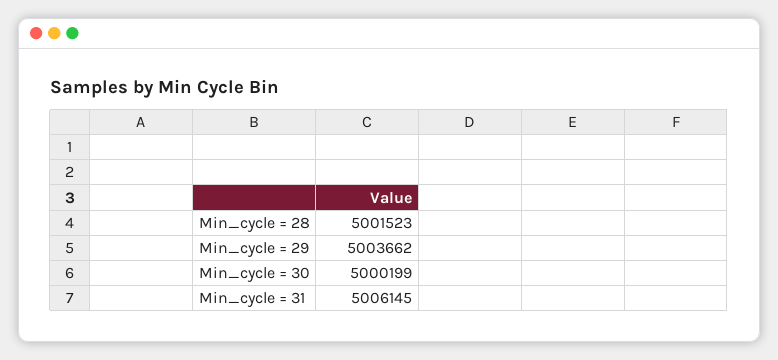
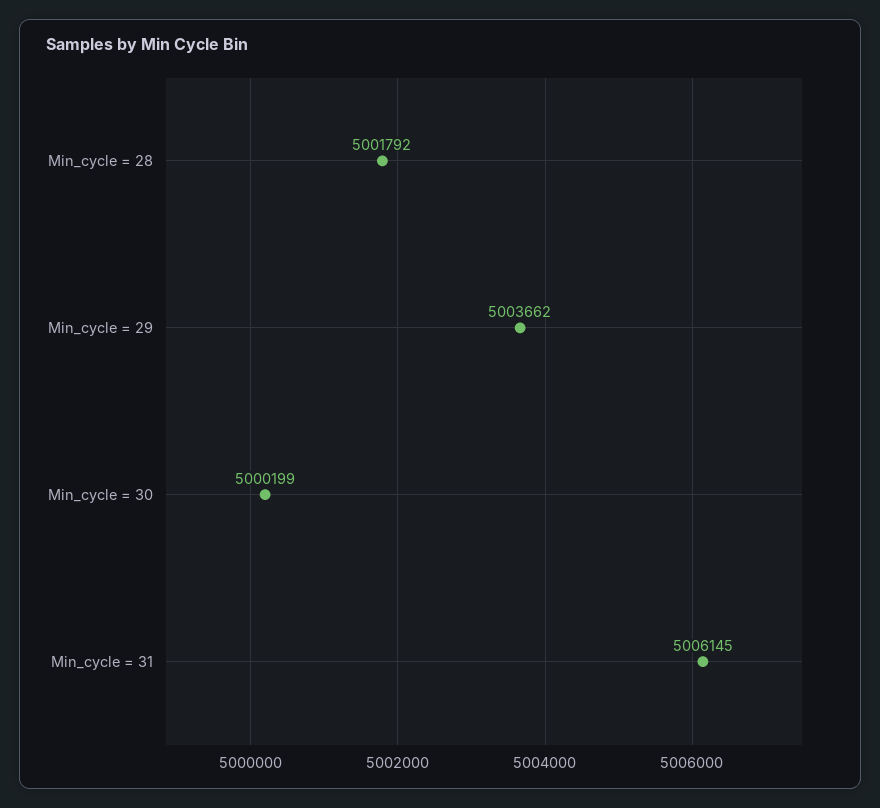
  {
-   "Min_cycle = 28": 5001523,
+   "Min_cycle = 28": 5001792,
    "Min_cycle = 29": 5003662,
    "Min_cycle = 30": 5000199,
    "Min_cycle = 31": 5006145
  }

